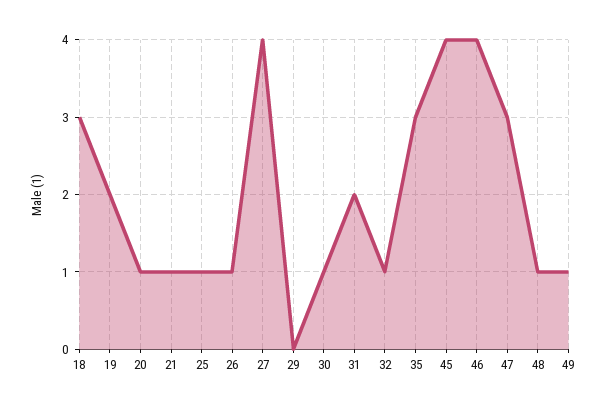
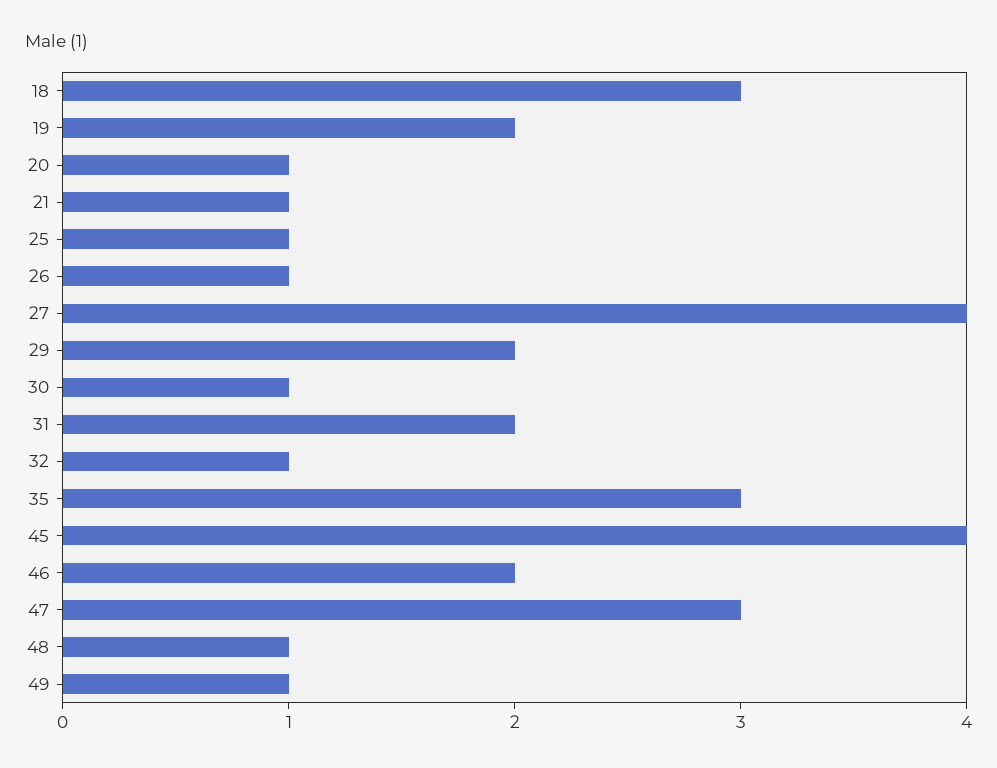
  {
    "18": 3,
    "19": 2,
    "20": 1,
    "21": 1,
    "25": 1,
    "26": 1,
    "27": 4,
-   "29": 0,
+   "29": 2,
    "30": 1,
    "31": 2,
    "32": 1,
    "35": 3,
    "45": 4,
-   "46": 4,
+   "46": 2,
    "47": 3,
    "48": 1,
    "49": 1
  }

